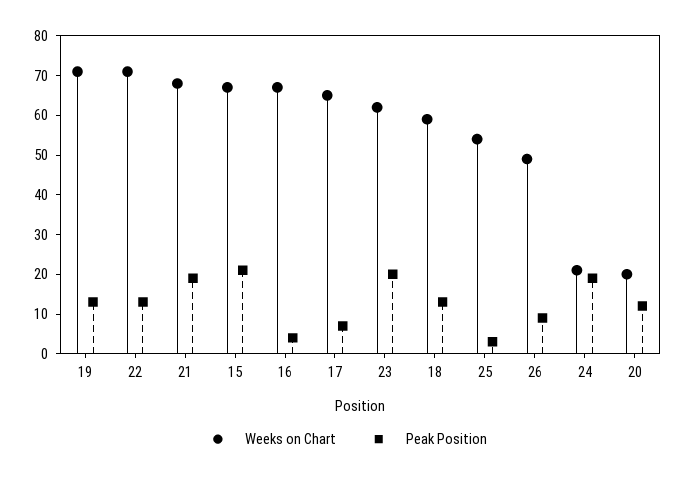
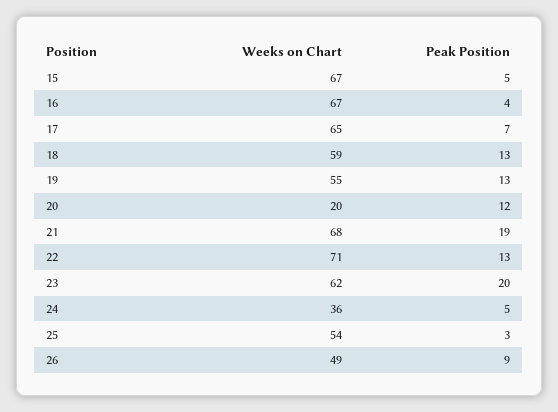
  {
    "Weeks on Chart": {
-     "19": 70,
+     "19": 55,
      "22": 71,
      "21": 68,
      "15": 67,
      "16": 67,
      "17": 65,
      "23": 62,
      "18": 59,
      "25": 54,
      "26": 49,
-     "24": 20,
+     "24": 36,
      "20": 20
    },
    "Peak Position": {
      "19": 13,
      "22": 13,
      "21": 19,
-     "15": 20,
+     "15": 5,
      "16": 4,
      "17": 7,
      "23": 20,
      "18": 13,
      "25": 3,
      "26": 9,
-     "24": 20,
+     "24": 5,
      "20": 12
    }
  }

